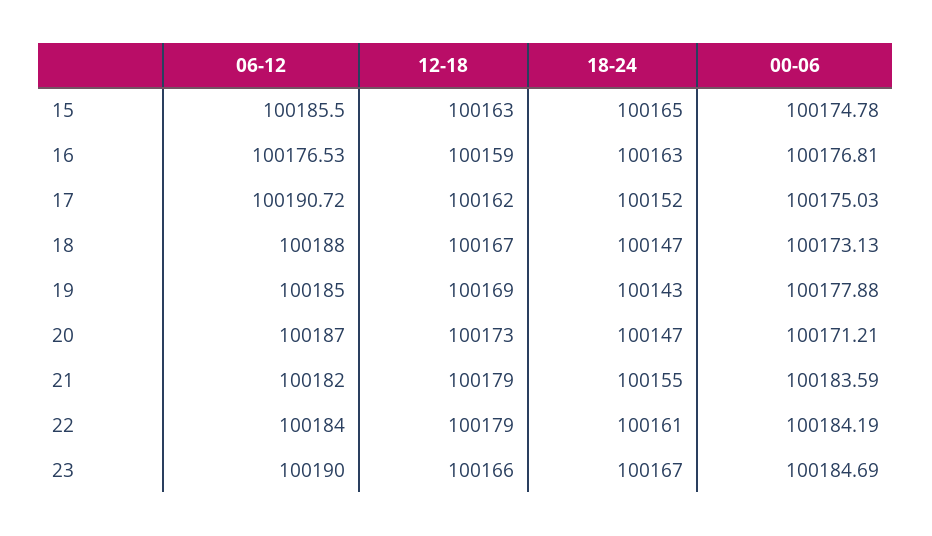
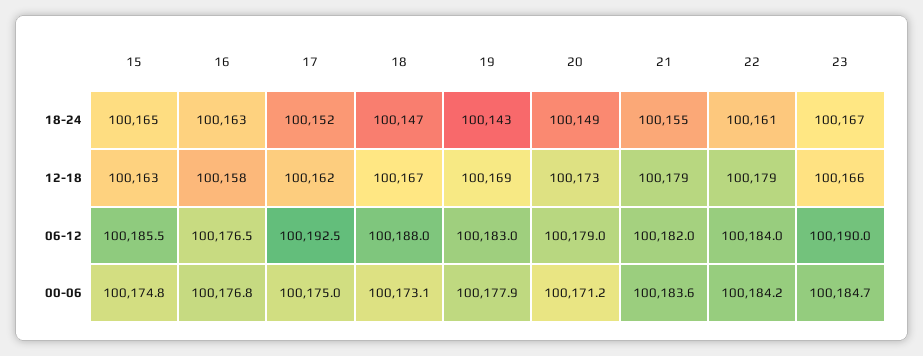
  {
    "06-12": {
      "15": 100185.5,
      "16": 100176.53,
-     "17": 100190.72,
+     "17": 100192.5,
      "18": 100188,
-     "19": 100185,
+     "19": 100183,
-     "20": 100187,
+     "20": 100179,
      "21": 100182,
      "22": 100184,
      "23": 100190
    },
    "12-18": {
      "15": 100163,
-     "16": 100159,
+     "16": 100158,
      "17": 100162,
      "18": 100167,
      "19": 100169,
      "20": 100173,
      "21": 100179,
      "22": 100179,
      "23": 100166
    },
    "18-24": {
      "15": 100165,
      "16": 100163,
      "17": 100152,
      "18": 100147,
      "19": 100143,
-     "20": 100147,
+     "20": 100149,
      "21": 100155,
      "22": 100161,
      "23": 100167
    },
    "00-06": {
      "15": 100174.78,
      "16": 100176.81,
      "17": 100175.03,
      "18": 100173.13,
      "19": 100177.88,
      "20": 100171.21,
      "21": 100183.59,
      "22": 100184.19,
      "23": 100184.69
    }
  }

